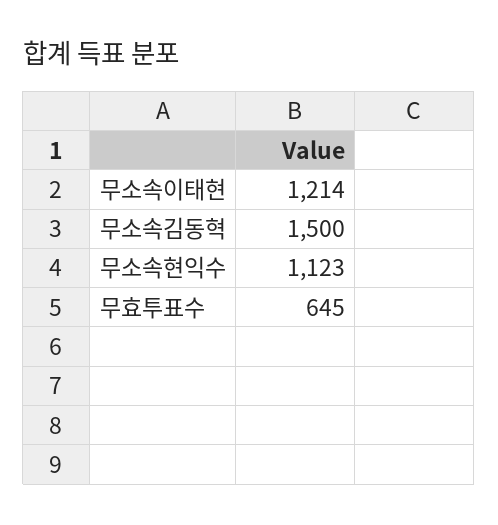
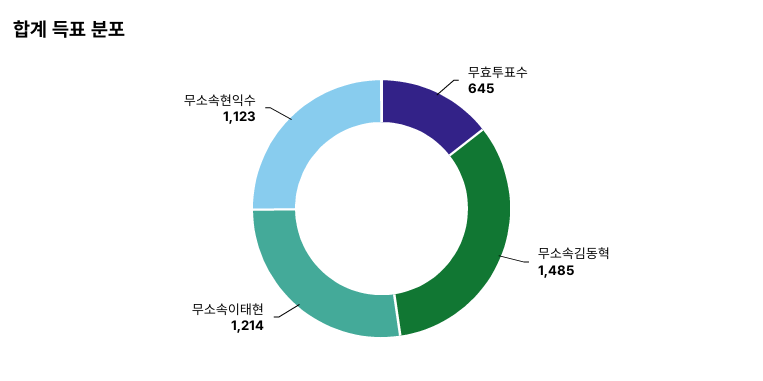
  {
    "무소속이태현": 1214,
-   "무소속김동혁": 1500,
+   "무소속김동혁": 1485,
    "무소속현익수": 1123,
    "무효투표수": 645
  }

